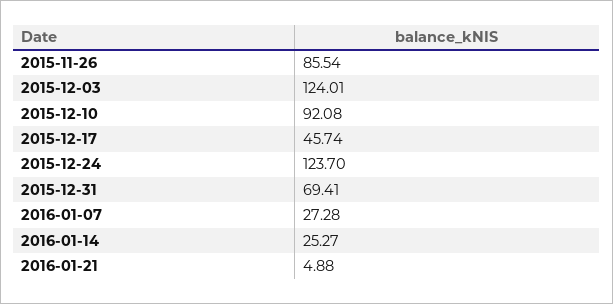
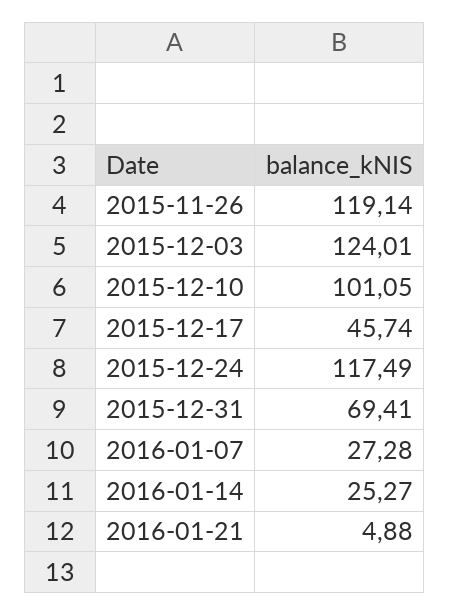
  {
-   "2015-11-26": 85.54,
+   "2015-11-26": 119.14,
    "2015-12-03": 124.01,
-   "2015-12-10": 92.08,
+   "2015-12-10": 101.05,
    "2015-12-17": 45.74,
-   "2015-12-24": 123.7,
+   "2015-12-24": 117.49,
    "2015-12-31": 69.41,
    "2016-01-07": 27.28,
    "2016-01-14": 25.27,
    "2016-01-21": 4.88
  }

